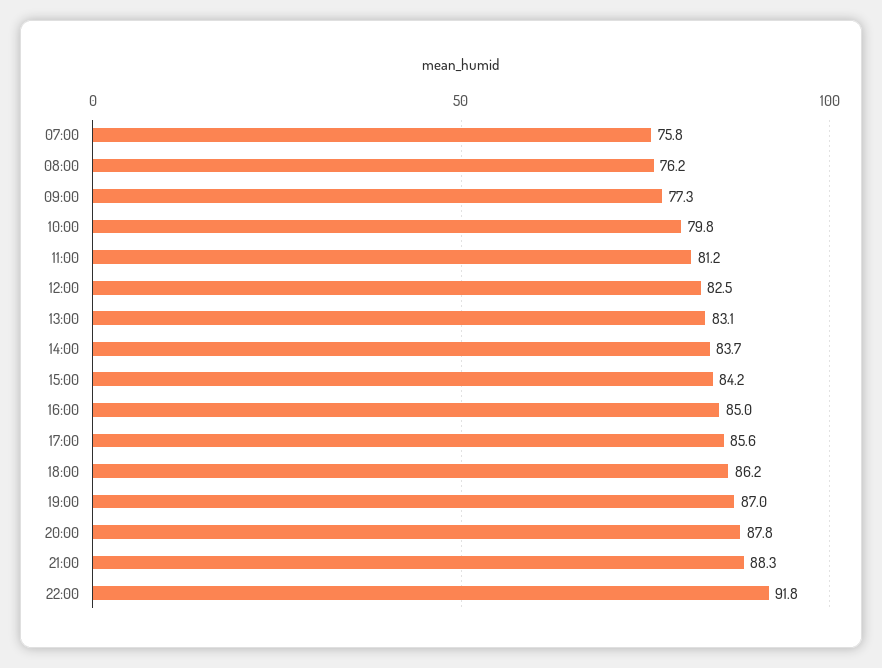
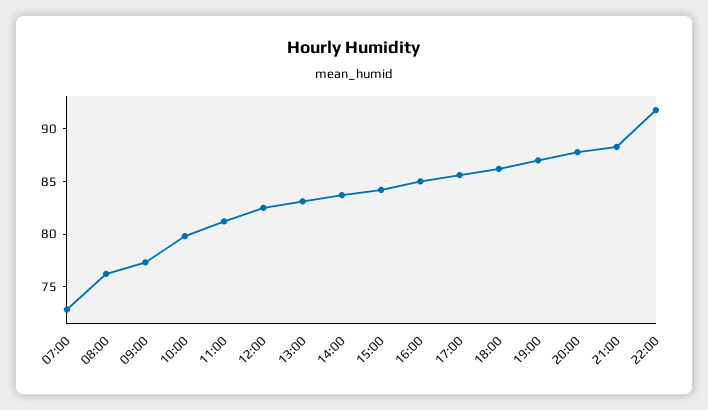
  {
-   "07:00": 75.8,
+   "07:00": 73,
    "08:00": 76.2,
    "09:00": 77.3,
    "10:00": 79.8,
    "11:00": 81.2,
    "12:00": 82.5,
    "13:00": 83.1,
    "14:00": 83.7,
    "15:00": 84.2,
    "16:00": 85,
    "17:00": 85.6,
    "18:00": 86.2,
    "19:00": 87,
    "20:00": 87.8,
    "21:00": 88.3,
    "22:00": 91.8
  }

